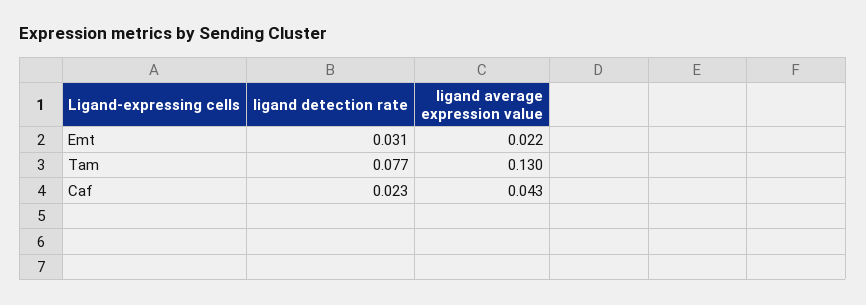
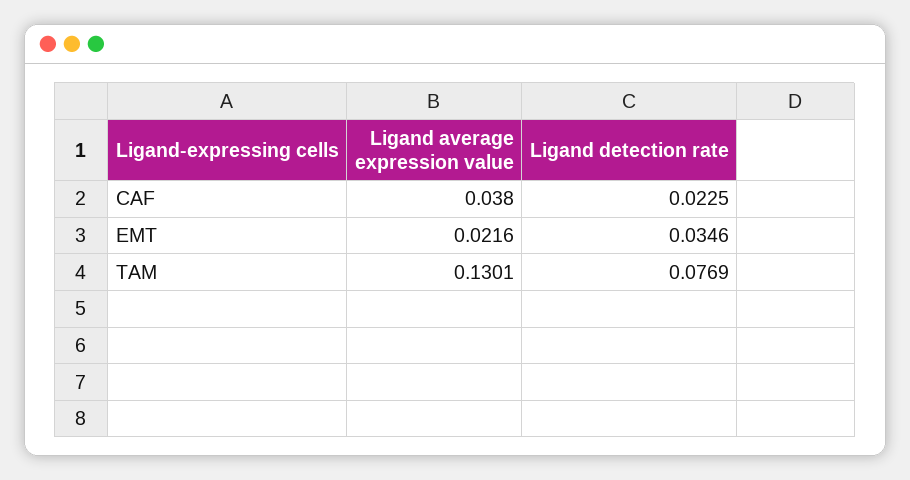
  {
    "ligand detection rate": {
-     "Emt": 0.031,
+     "Emt": 0.0346,
      "Tam": 0.0769,
      "Caf": 0.0225
    },
    "ligand average expression value": {
      "Emt": 0.0216,
      "Tam": 0.1301,
-     "Caf": 0.043
+     "Caf": 0.038
    }
  }

